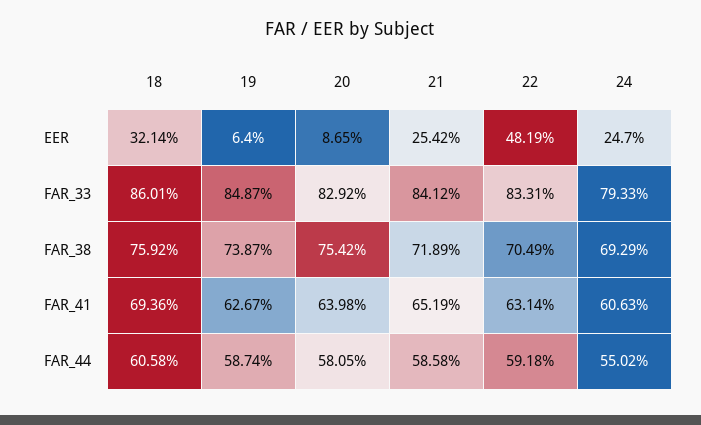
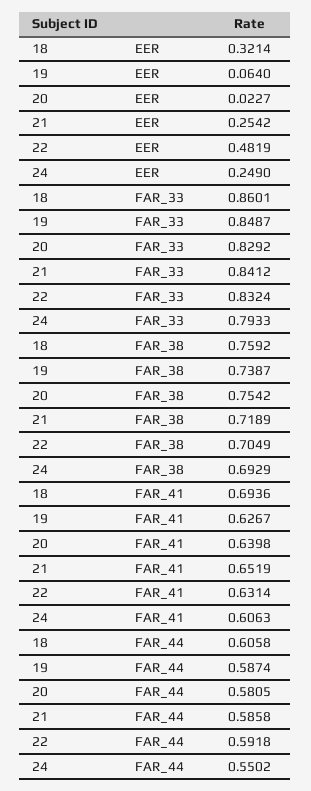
  {
    "18": {
      "EER": 0.3214,
      "FAR_33": 0.8601,
      "FAR_38": 0.7592,
      "FAR_41": 0.6936,
      "FAR_44": 0.6058
    },
    "19": {
      "EER": 0.064,
      "FAR_33": 0.8487,
      "FAR_38": 0.7387,
      "FAR_41": 0.6267,
      "FAR_44": 0.5874
    },
    "20": {
-     "EER": 0.0865,
+     "EER": 0.0227,
      "FAR_33": 0.8292,
      "FAR_38": 0.7542,
      "FAR_41": 0.6398,
      "FAR_44": 0.5805
    },
    "21": {
      "EER": 0.2542,
      "FAR_33": 0.8412,
      "FAR_38": 0.7189,
      "FAR_41": 0.6519,
      "FAR_44": 0.5858
    },
    "22": {
      "EER": 0.4819,
-     "FAR_33": 0.8331,
+     "FAR_33": 0.8324,
      "FAR_38": 0.7049,
      "FAR_41": 0.6314,
      "FAR_44": 0.5918
    },
    "24": {
-     "EER": 0.247,
+     "EER": 0.249,
      "FAR_33": 0.7933,
      "FAR_38": 0.6929,
      "FAR_41": 0.6063,
      "FAR_44": 0.5502
    }
  }

